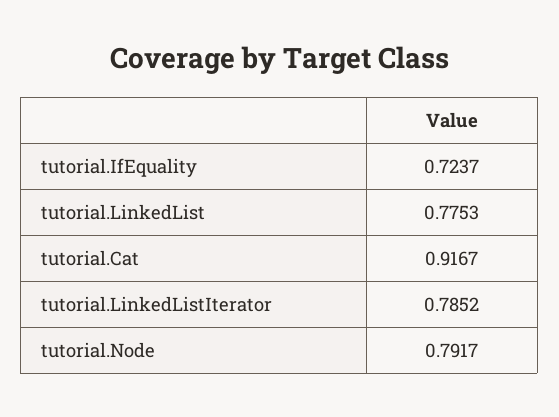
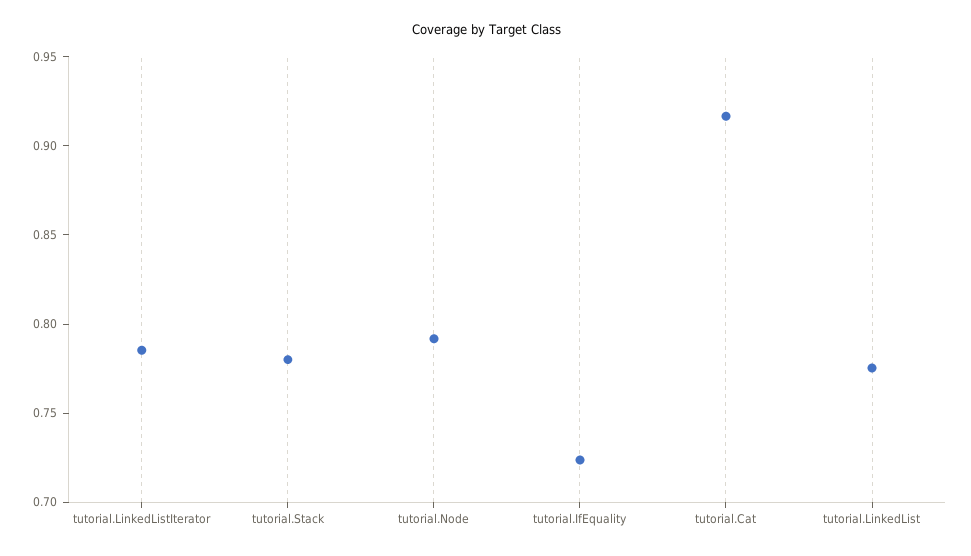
  {
    "tutorial.IfEquality": 0.7237,
    "tutorial.LinkedList": 0.7753,
    "tutorial.Cat": 0.9167,
    "tutorial.LinkedListIterator": 0.7852,
-   "tutorial.Node": 0.7917
+   "tutorial.Node": 0.7917,
+   "tutorial.Stack": 0.78
  }

